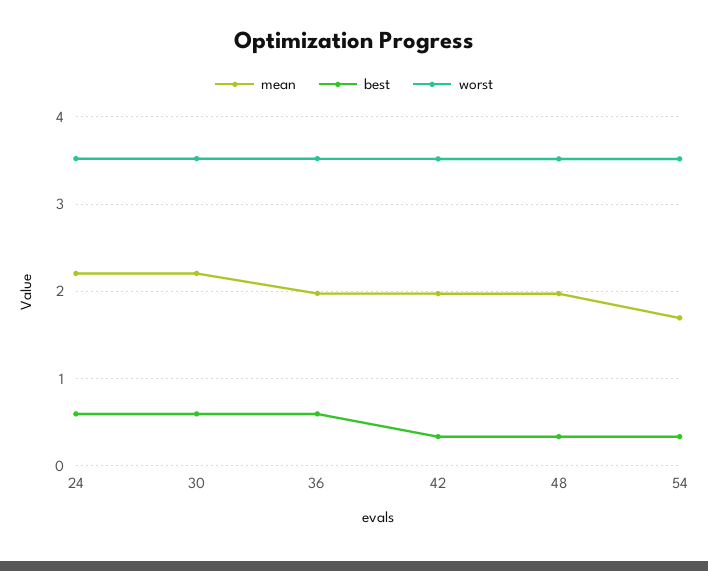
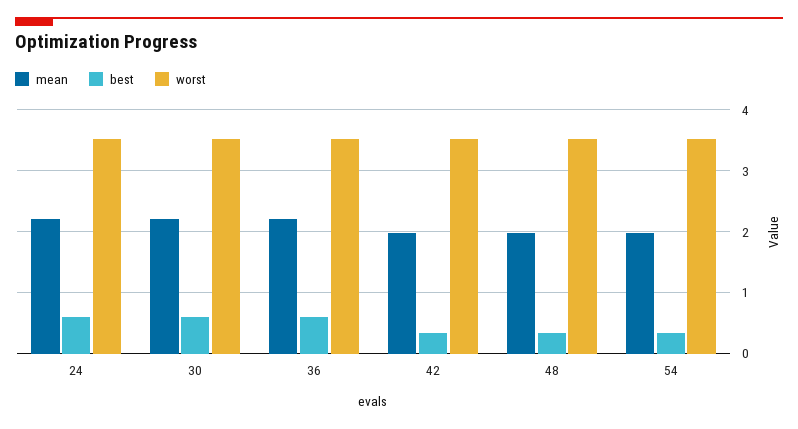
  {
    "mean": {
      "24": 2.2,
      "30": 2.2,
-     "36": 2,
+     "36": 2.2,
      "42": 2,
      "48": 2,
-     "54": 1.7
+     "54": 2
    },
    "best": {
      "24": 0.6,
      "30": 0.6,
      "36": 0.6,
      "42": 0.3,
      "48": 0.3,
      "54": 0.3
    },
    "worst": {
      "24": 3.5,
      "30": 3.5,
      "36": 3.5,
      "42": 3.5,
      "48": 3.5,
      "54": 3.5
    }
  }

